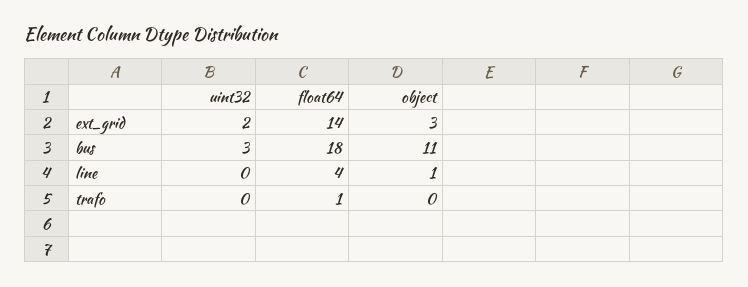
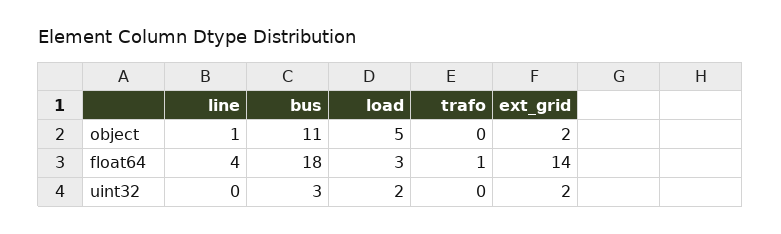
  {
    "uint32": {
      "ext_grid": 2,
      "bus": 3,
      "line": 0,
-     "trafo": 0
+     "trafo": 0,
+     "load": 2
    },
    "float64": {
      "ext_grid": 14,
      "bus": 18,
      "line": 4,
-     "trafo": 1
+     "trafo": 1,
+     "load": 3
    },
    "object": {
-     "ext_grid": 3,
+     "ext_grid": 2,
      "bus": 11,
      "line": 1,
-     "trafo": 0
+     "trafo": 0,
+     "load": 5
    }
  }

